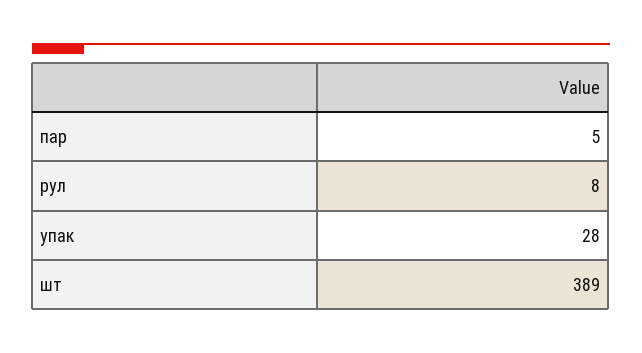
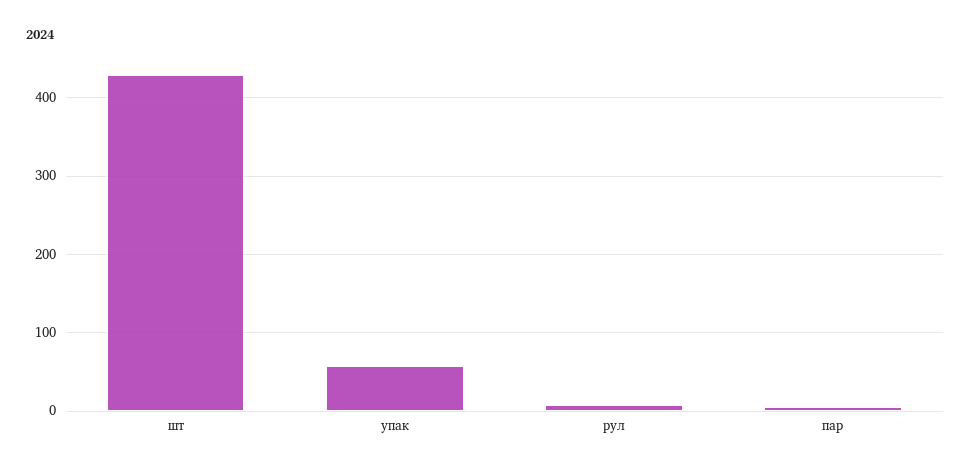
  {
    "пар": 5,
    "рул": 8,
-   "упак": 28,
+   "упак": 60,
-   "шт": 389
+   "шт": 430
  }

